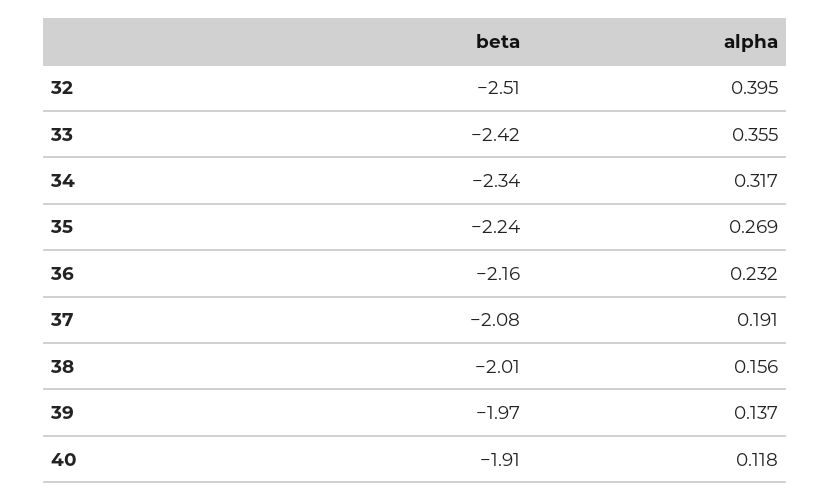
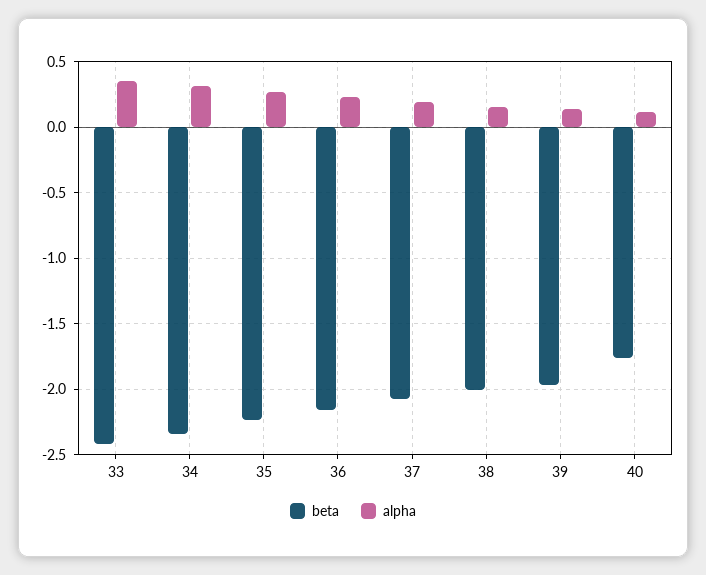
  {
    "beta": {
-     "32": -2.51,
      "33": -2.42,
      "34": -2.34,
      "35": -2.24,
      "36": -2.16,
      "37": -2.08,
      "38": -2.01,
      "39": -1.97,
-     "40": -1.91
+     "40": -1.75
    },
    "alpha": {
-     "32": 0.395,
      "33": 0.355,
      "34": 0.317,
      "35": 0.269,
      "36": 0.232,
      "37": 0.191,
      "38": 0.156,
      "39": 0.137,
      "40": 0.118
    }
  }

